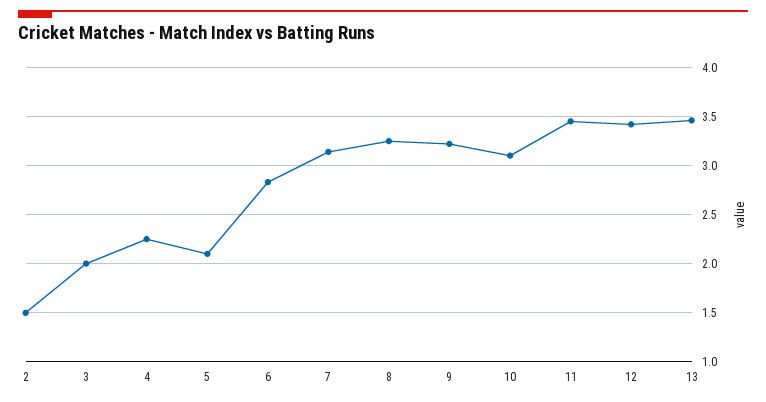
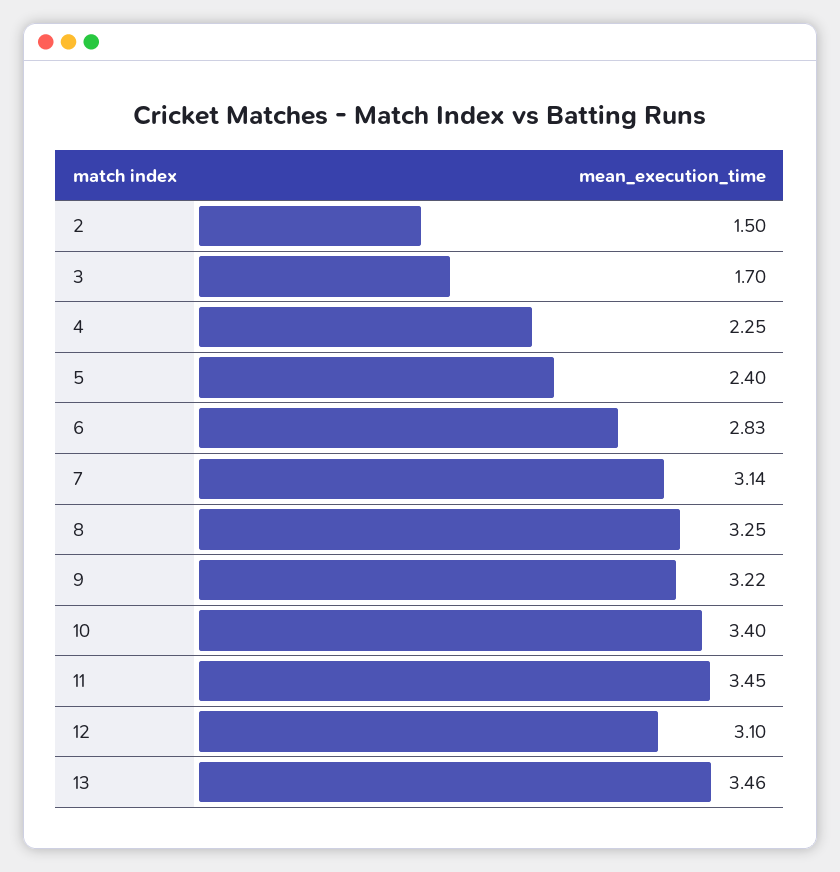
  {
    "2": 1.5,
-   "3": 2,
+   "3": 1.7,
    "4": 2.25,
-   "5": 2.1,
+   "5": 2.4,
    "6": 2.83,
    "7": 3.14,
    "8": 3.25,
    "9": 3.22,
-   "10": 3.1,
+   "10": 3.4,
    "11": 3.45,
-   "12": 3.4,
+   "12": 3.1,
    "13": 3.46
  }

